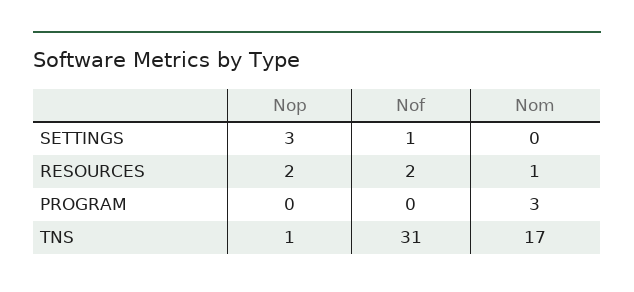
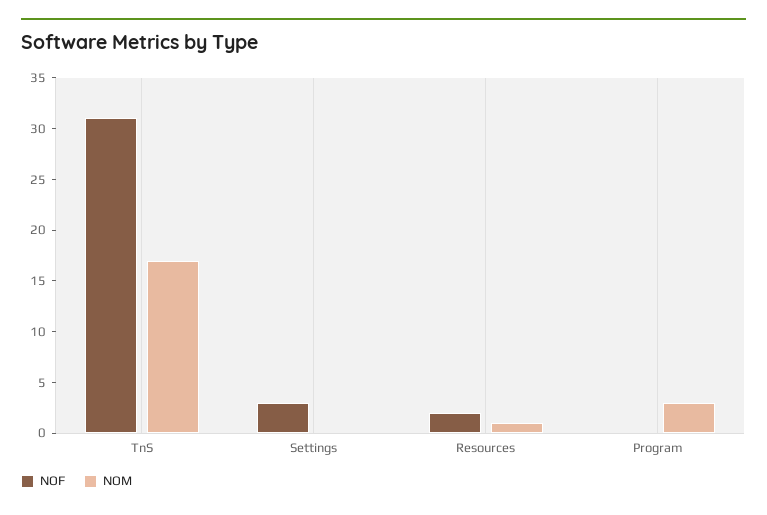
  {
-   "Nop": {
-     "SETTINGS": 3,
-     "RESOURCES": 2,
-     "PROGRAM": 0,
-     "TNS": 1
-   },
    "Nof": {
-     "SETTINGS": 1,
+     "SETTINGS": 3,
      "RESOURCES": 2,
      "PROGRAM": 0,
      "TNS": 31
    },
    "Nom": {
      "SETTINGS": 0,
      "RESOURCES": 1,
      "PROGRAM": 3,
      "TNS": 17
    }
  }

